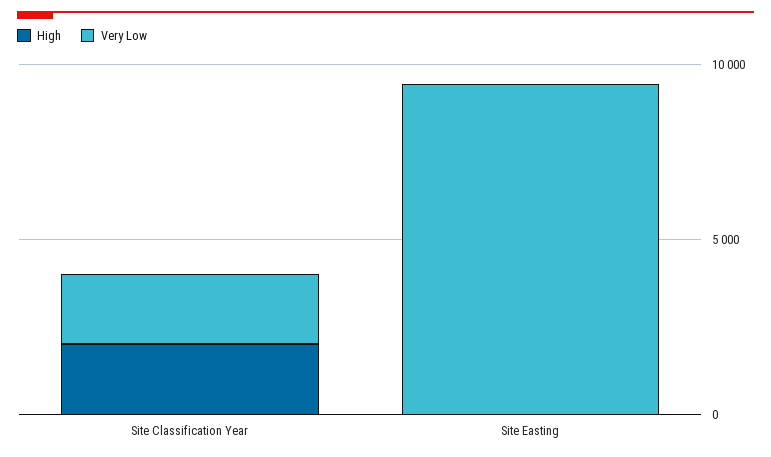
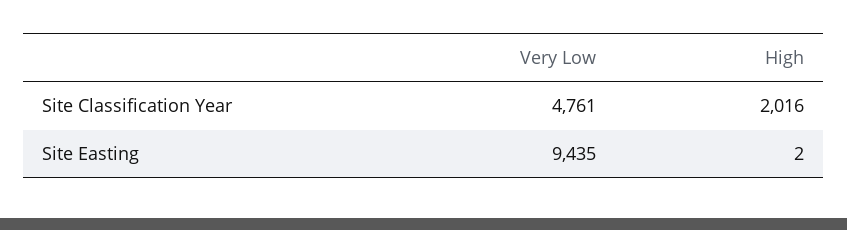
  {
    "High": {
      "Site Classification Year": 2016,
      "Site Easting": 2
    },
    "Very Low": {
-     "Site Classification Year": 2000,
+     "Site Classification Year": 4761,
      "Site Easting": 9435
    }
  }

